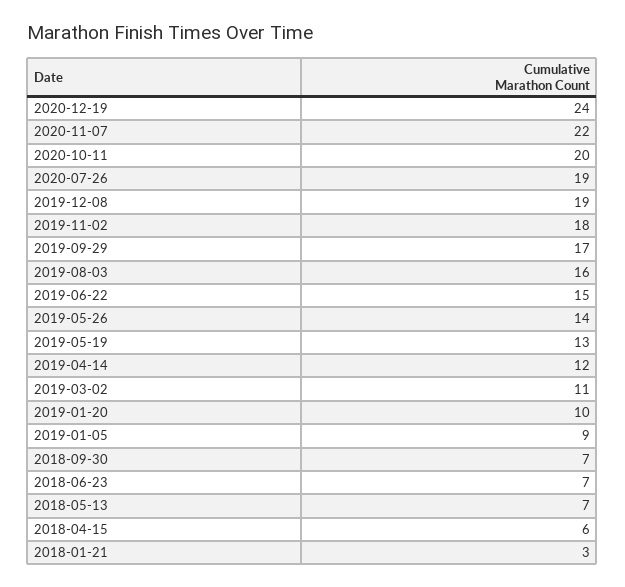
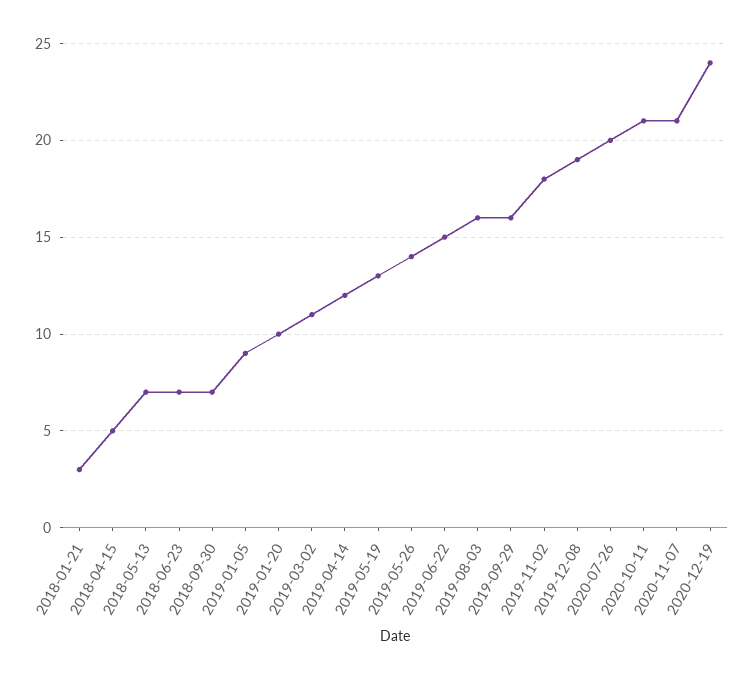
  {
    "2020-12-19": 24,
-   "2020-11-07": 22,
+   "2020-11-07": 21,
-   "2020-10-11": 20,
+   "2020-10-11": 21,
-   "2020-07-26": 19,
+   "2020-07-26": 20,
    "2019-12-08": 19,
    "2019-11-02": 18,
-   "2019-09-29": 17,
+   "2019-09-29": 16,
    "2019-08-03": 16,
    "2019-06-22": 15,
    "2019-05-26": 14,
    "2019-05-19": 13,
    "2019-04-14": 12,
    "2019-03-02": 11,
    "2019-01-20": 10,
    "2019-01-05": 9,
    "2018-09-30": 7,
    "2018-06-23": 7,
    "2018-05-13": 7,
-   "2018-04-15": 6,
+   "2018-04-15": 5,
    "2018-01-21": 3
  }

